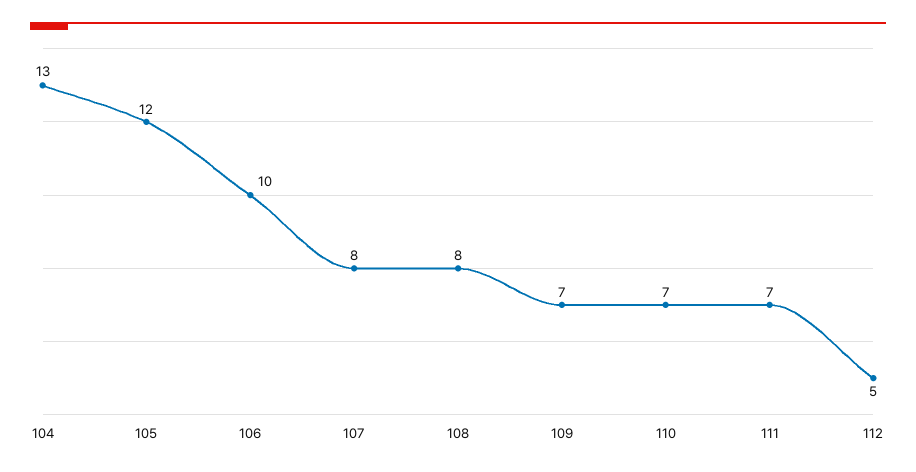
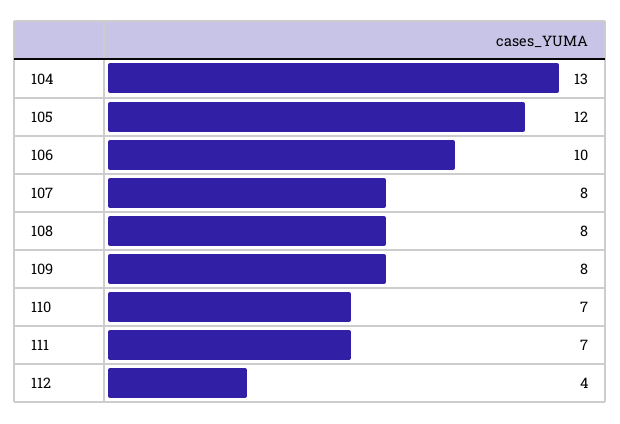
  {
    "104": 13,
    "105": 12,
    "106": 10,
    "107": 8,
    "108": 8,
-   "109": 7,
+   "109": 8,
    "110": 7,
    "111": 7,
-   "112": 5
+   "112": 4
  }

